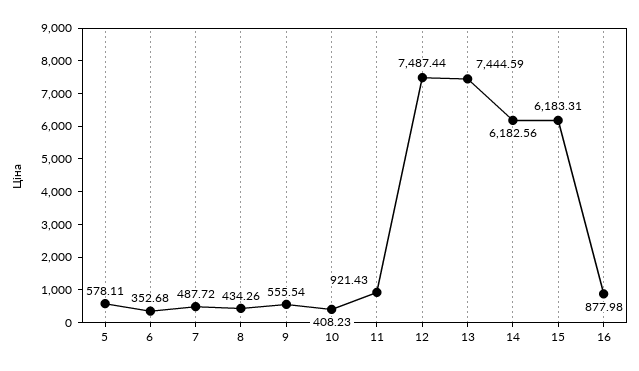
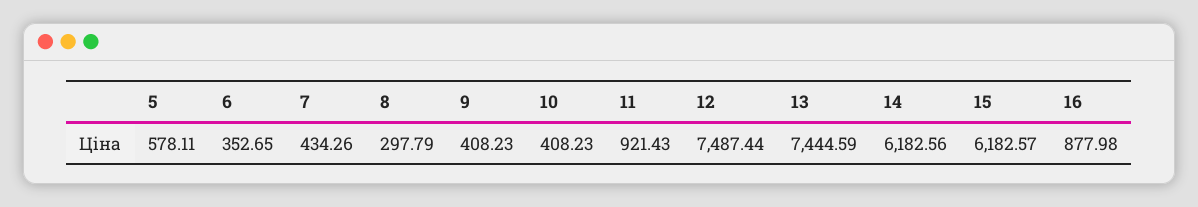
  {
    "5": 578.11,
-   "6": 352.68,
+   "6": 352.65,
-   "7": 487.72,
+   "7": 434.26,
-   "8": 434.26,
+   "8": 297.79,
-   "9": 555.54,
+   "9": 408.23,
    "10": 408.23,
    "11": 921.43,
    "12": 7487.44,
    "13": 7444.59,
    "14": 6182.56,
-   "15": 6183.31,
+   "15": 6182.57,
    "16": 877.98
  }

